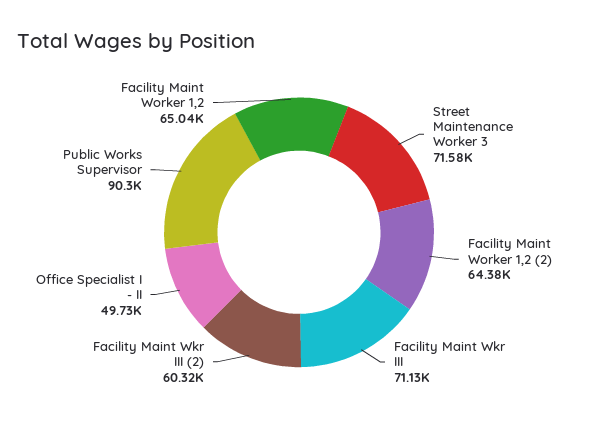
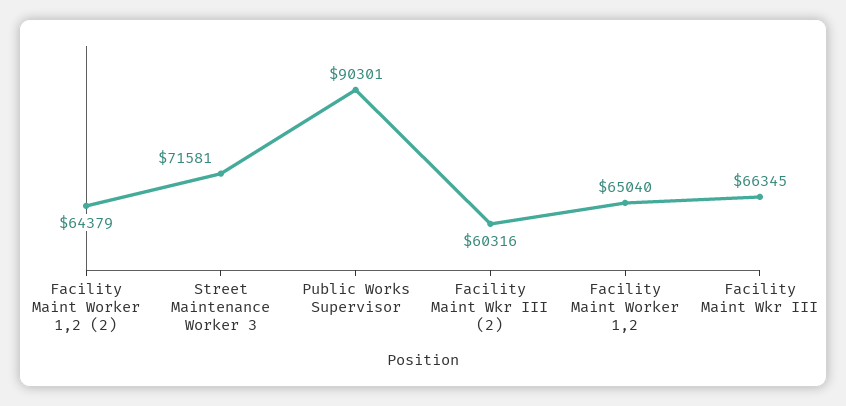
  {
    "Street Maintenance Worker 3": 71581,
    "Facility Maint Worker 1,2 (2)": 64379,
-   "Facility Maint Wkr III": 71130,
+   "Facility Maint Wkr III": 66345,
    "Facility Maint Wkr III (2)": 60316,
-   "Office Specialist I - II": 49730,
    "Public Works Supervisor": 90301,
    "Facility Maint Worker 1,2": 65040
  }

